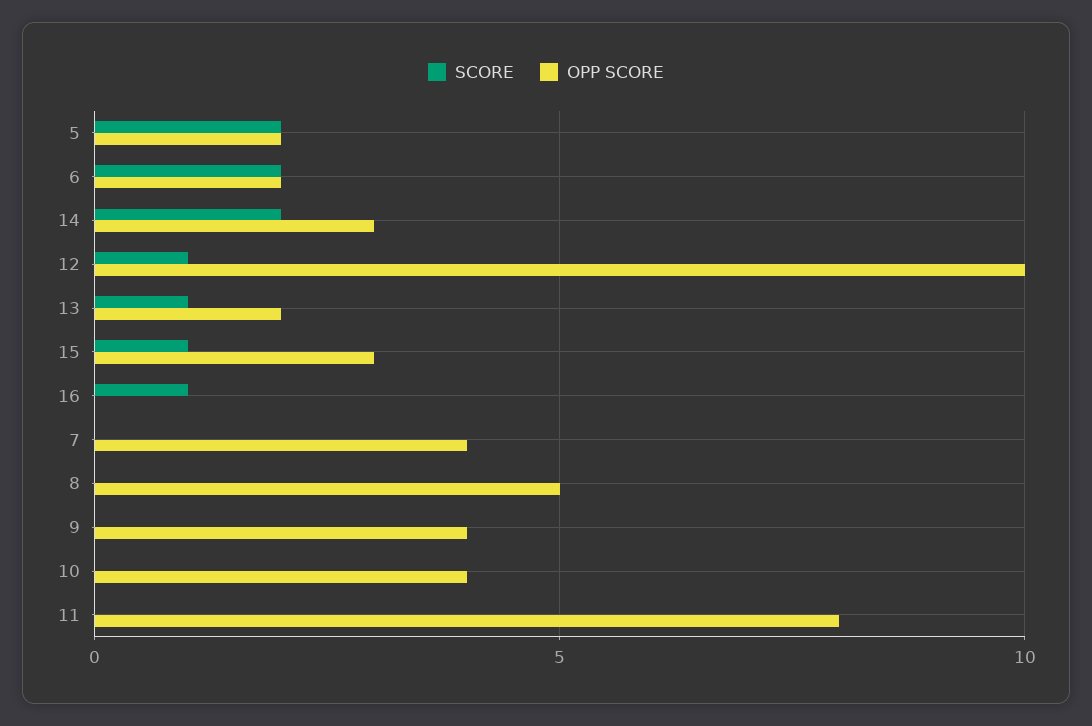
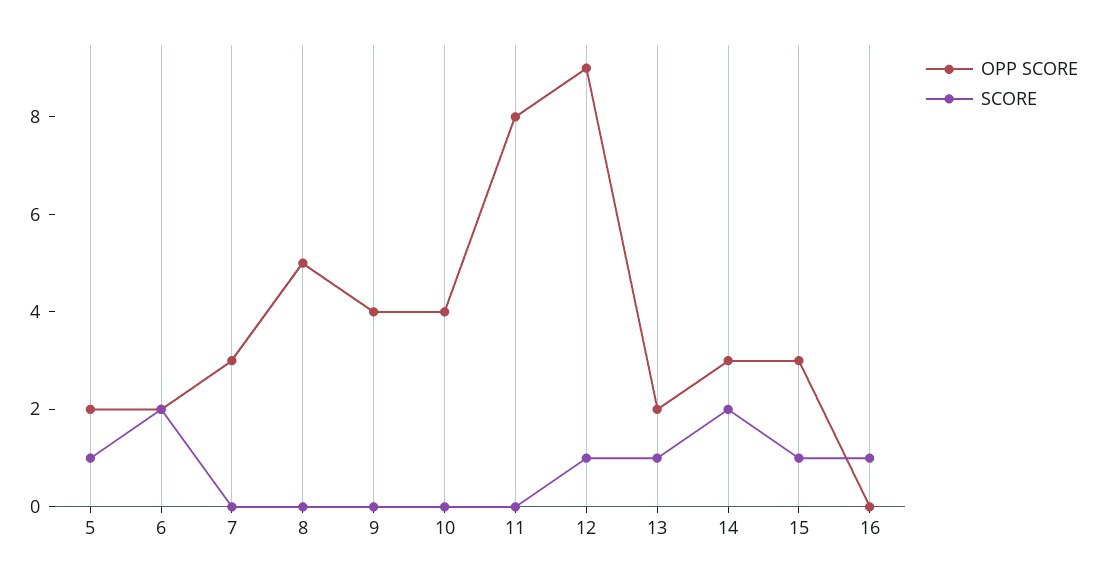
  {
    "SCORE": {
-     "5": 2,
+     "5": 1,
      "6": 2,
      "14": 2,
      "12": 1,
      "13": 1,
      "15": 1,
      "16": 1,
      "7": 0,
      "8": 0,
      "9": 0,
      "10": 0,
      "11": 0
    },
    "OPP SCORE": {
      "5": 2,
      "6": 2,
      "14": 3,
-     "12": 10,
+     "12": 9,
      "13": 2,
      "15": 3,
      "16": 0,
-     "7": 4,
+     "7": 3,
      "8": 5,
      "9": 4,
      "10": 4,
      "11": 8
    }
  }

